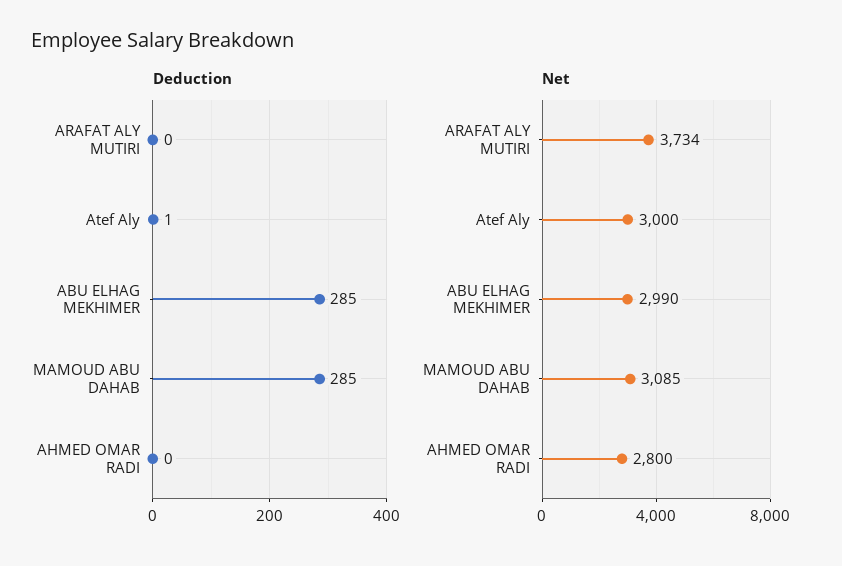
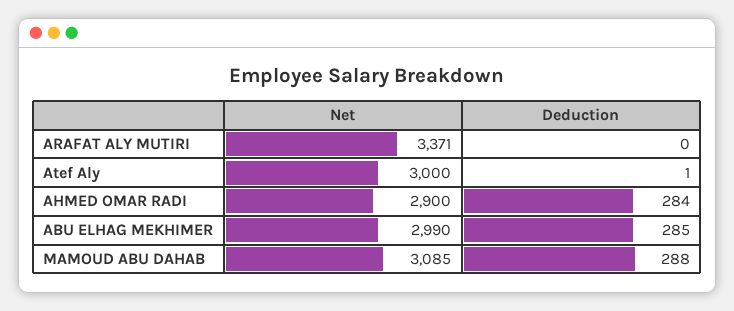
  {
    "Deduction": {
      "ARAFAT ALY MUTIRI": 0,
      "Atef Aly": 1,
      "ABU ELHAG MEKHIMER": 285,
-     "MAMOUD ABU DAHAB": 285,
+     "MAMOUD ABU DAHAB": 288,
-     "AHMED OMAR RADI": 0
+     "AHMED OMAR RADI": 284
    },
    "Net": {
-     "ARAFAT ALY MUTIRI": 3734,
+     "ARAFAT ALY MUTIRI": 3371,
      "Atef Aly": 3000,
      "ABU ELHAG MEKHIMER": 2990,
      "MAMOUD ABU DAHAB": 3085,
-     "AHMED OMAR RADI": 2800
+     "AHMED OMAR RADI": 2900
    }
  }

